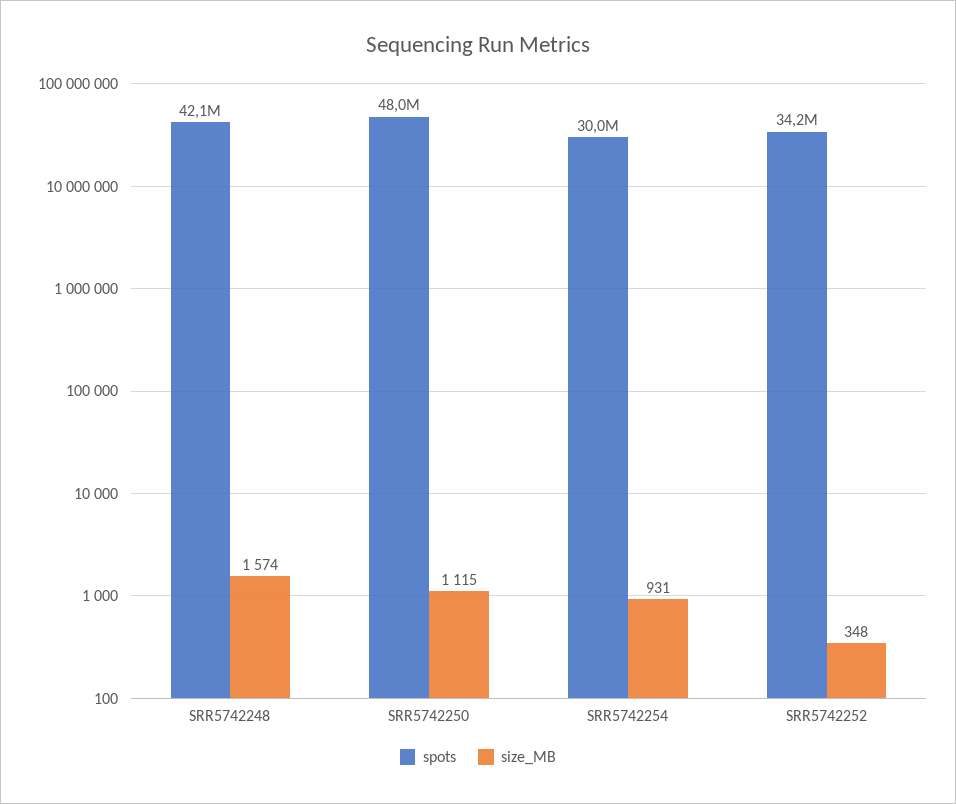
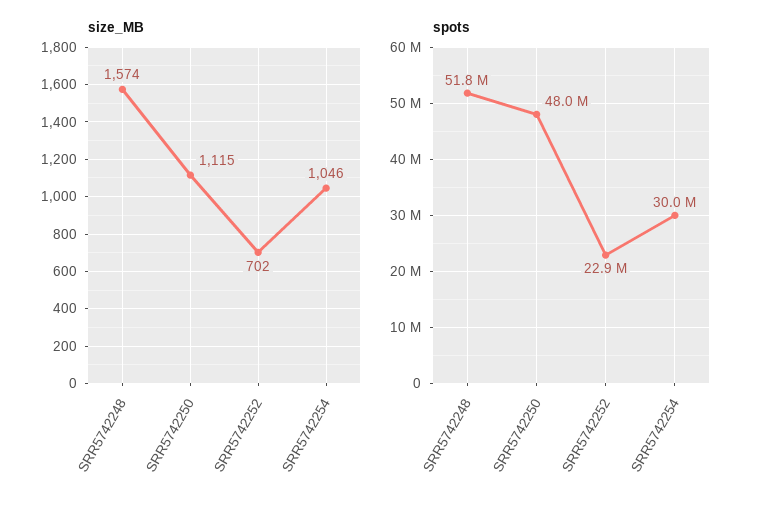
  {
    "spots": {
-     "SRR5742248": 42100000,
+     "SRR5742248": 51800000,
      "SRR5742250": 48000000,
      "SRR5742254": 30000000,
-     "SRR5742252": 34200000
+     "SRR5742252": 22900000
    },
    "size_MB": {
      "SRR5742248": 1574,
      "SRR5742250": 1115,
-     "SRR5742254": 931,
+     "SRR5742254": 1046,
-     "SRR5742252": 348
+     "SRR5742252": 702
    }
  }

